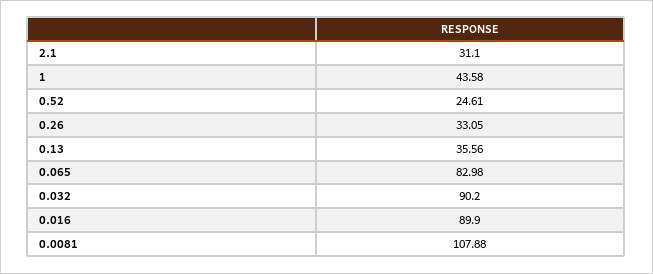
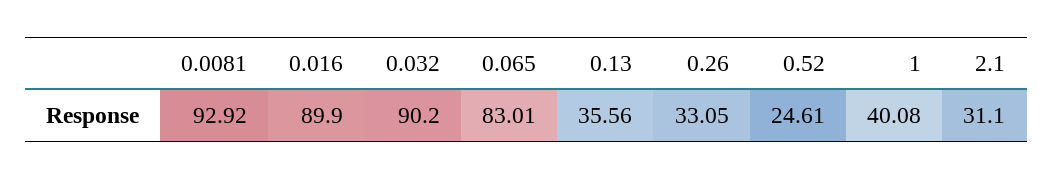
  {
    "2.1": 31.1,
-   "1": 43.58,
+   "1": 40.08,
    "0.52": 24.61,
    "0.26": 33.05,
    "0.13": 35.56,
-   "0.065": 82.98,
+   "0.065": 83.01,
    "0.032": 90.2,
    "0.016": 89.9,
-   "0.0081": 107.88
+   "0.0081": 92.92
  }

